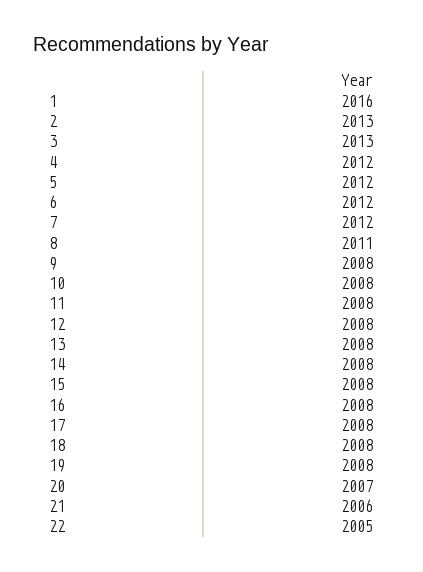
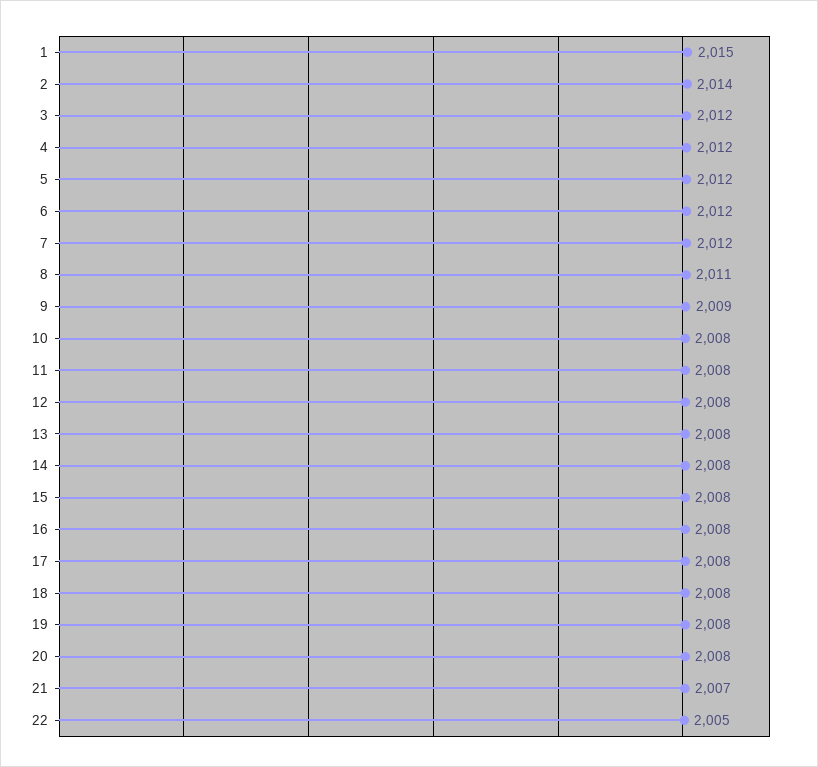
  {
-   "1": 2016,
+   "1": 2015,
-   "2": 2013,
+   "2": 2014,
-   "3": 2013,
+   "3": 2012,
    "4": 2012,
    "5": 2012,
    "6": 2012,
    "7": 2012,
    "8": 2011,
-   "9": 2008,
+   "9": 2009,
    "10": 2008,
    "11": 2008,
    "12": 2008,
    "13": 2008,
    "14": 2008,
    "15": 2008,
    "16": 2008,
    "17": 2008,
    "18": 2008,
    "19": 2008,
-   "20": 2007,
+   "20": 2008,
-   "21": 2006,
+   "21": 2007,
    "22": 2005
  }

